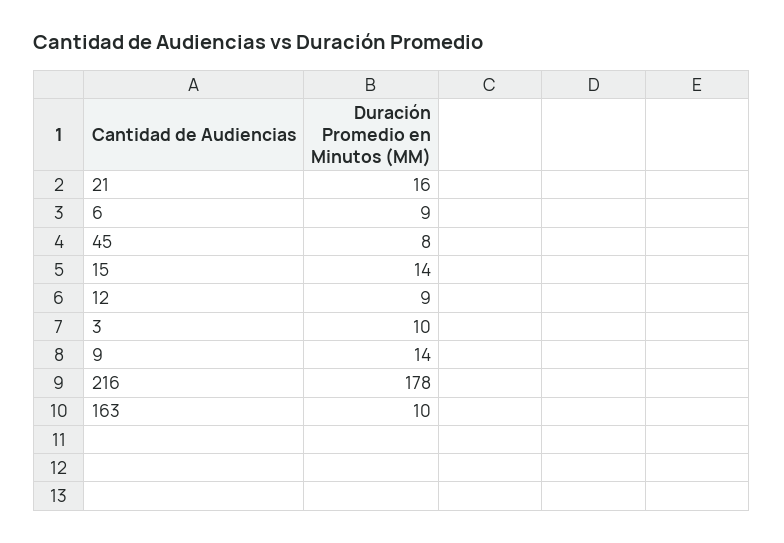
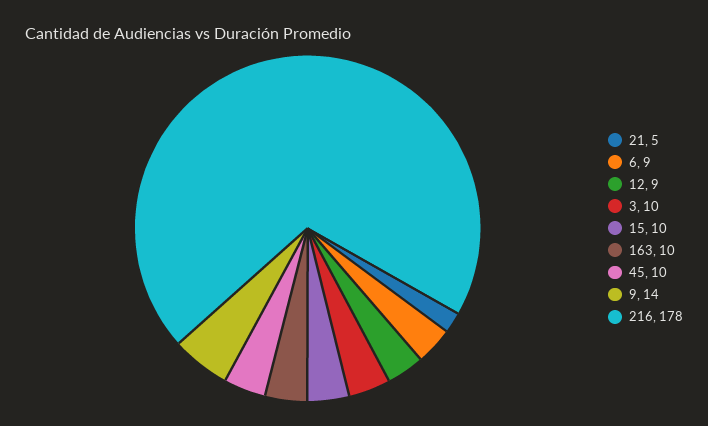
  {
-   "21": 16,
+   "21": 5,
    "6": 9,
-   "45": 8,
+   "45": 10,
-   "15": 14,
+   "15": 10,
    "12": 9,
    "3": 10,
    "9": 14,
    "216": 178,
    "163": 10
  }

